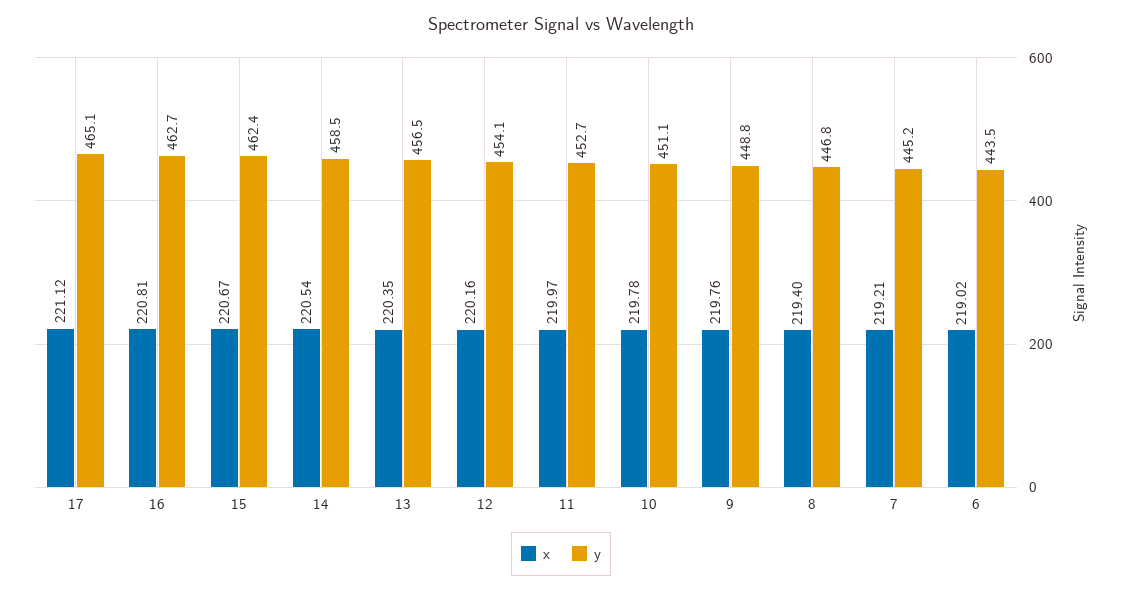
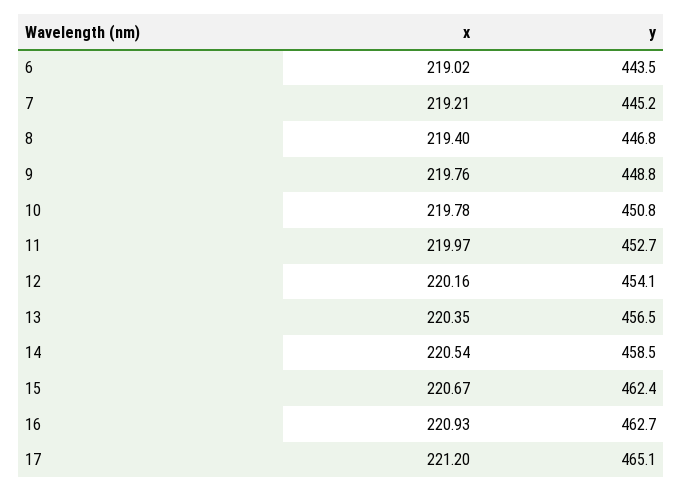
  {
    "x": {
-     "17": 221.12,
+     "17": 221.2,
-     "16": 220.81,
+     "16": 220.93,
      "15": 220.67,
      "14": 220.54,
      "13": 220.35,
      "12": 220.16,
      "11": 219.97,
      "10": 219.78,
      "9": 219.76,
      "8": 219.4,
      "7": 219.21,
      "6": 219.02
    },
    "y": {
      "17": 465.1,
      "16": 462.7,
      "15": 462.4,
      "14": 458.5,
      "13": 456.5,
      "12": 454.1,
      "11": 452.7,
-     "10": 451.1,
+     "10": 450.8,
      "9": 448.8,
      "8": 446.8,
      "7": 445.2,
      "6": 443.5
    }
  }

